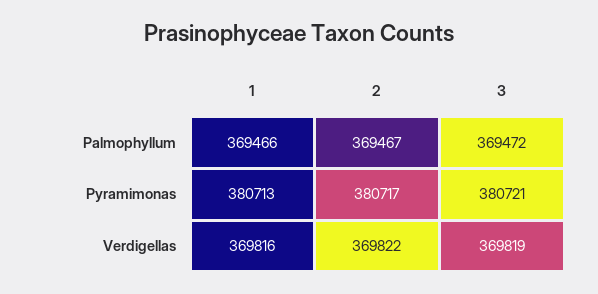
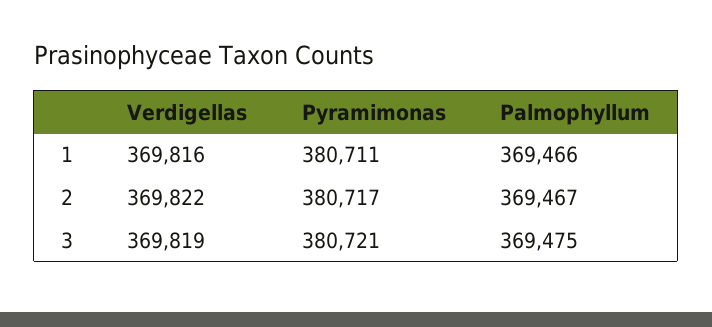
  {
    "1": {
      "Palmophyllum": 369466,
-     "Pyramimonas": 380713,
+     "Pyramimonas": 380711,
      "Verdigellas": 369816
    },
    "2": {
      "Palmophyllum": 369467,
      "Pyramimonas": 380717,
      "Verdigellas": 369822
    },
    "3": {
-     "Palmophyllum": 369472,
+     "Palmophyllum": 369475,
      "Pyramimonas": 380721,
      "Verdigellas": 369819
    }
  }

